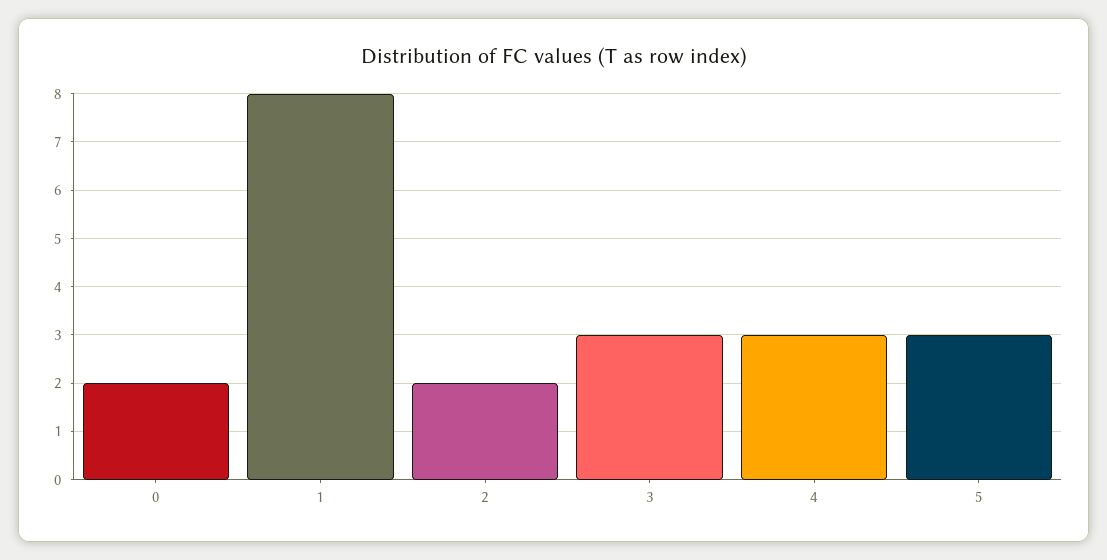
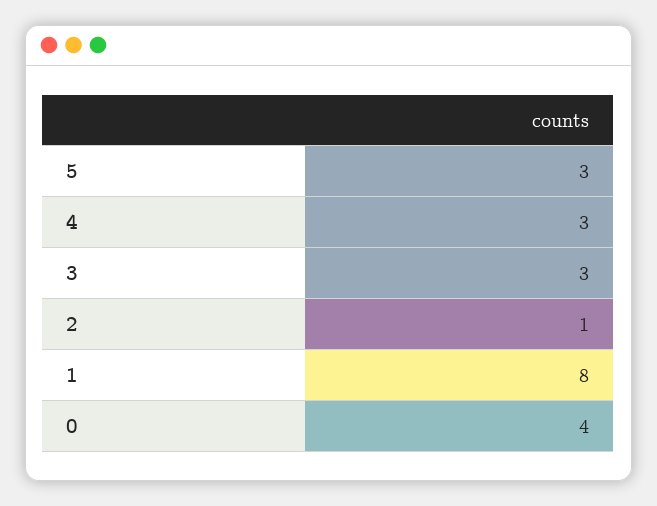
  {
-   "0": 2,
+   "0": 4,
    "1": 8,
-   "2": 2,
+   "2": 1,
    "3": 3,
    "4": 3,
    "5": 3
  }

